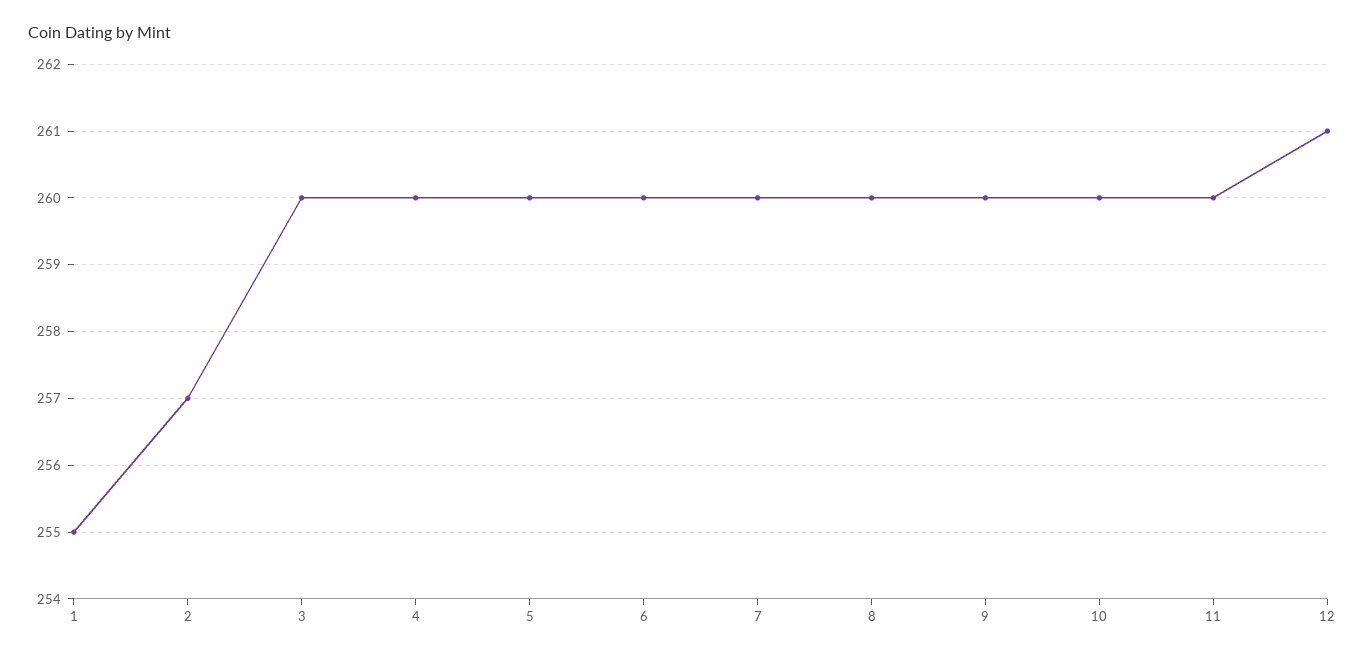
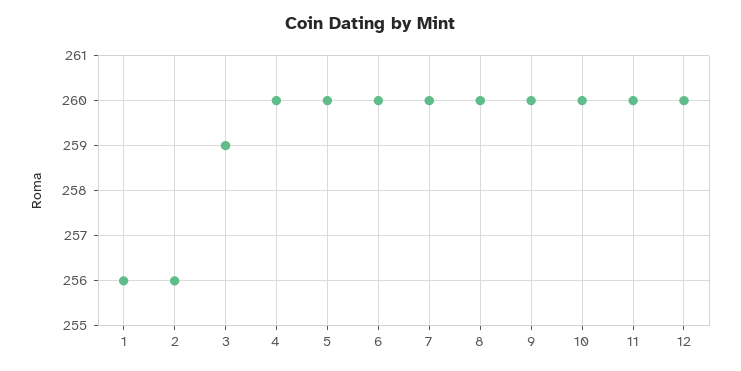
  {
-   "1": 255,
+   "1": 256,
-   "2": 257,
+   "2": 256,
-   "3": 260,
+   "3": 259,
    "4": 260,
    "5": 260,
    "6": 260,
    "7": 260,
    "8": 260,
    "9": 260,
    "10": 260,
    "11": 260,
-   "12": 261
+   "12": 260
  }

